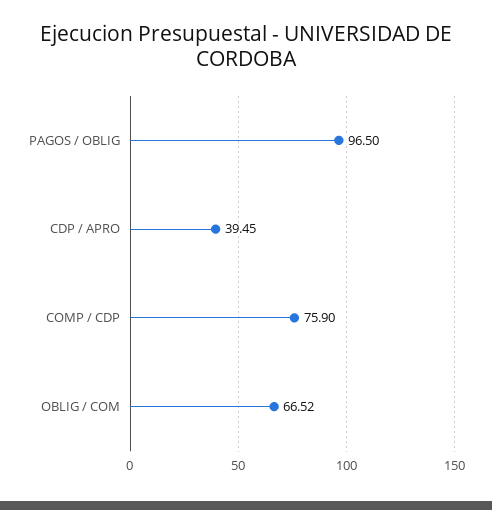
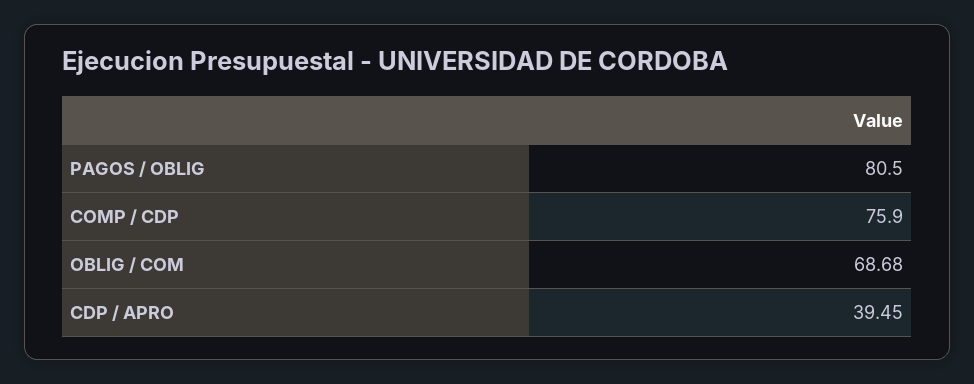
  {
-   "PAGOS / OBLIG": 96.5,
+   "PAGOS / OBLIG": 80.5,
    "CDP / APRO": 39.45,
    "COMP / CDP": 75.9,
-   "OBLIG / COM": 66.52
+   "OBLIG / COM": 68.68
  }

